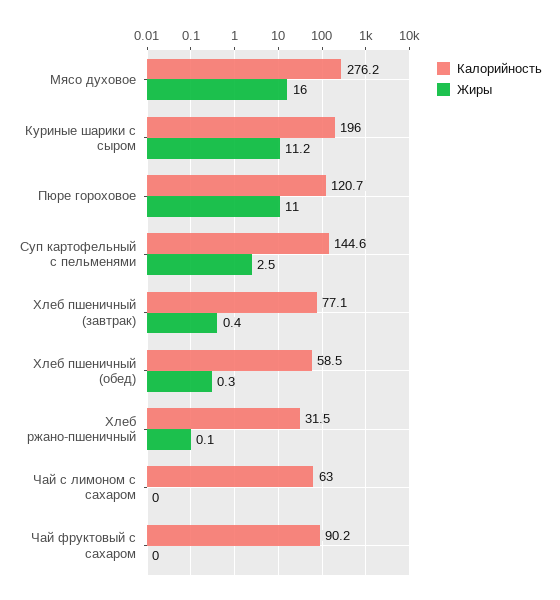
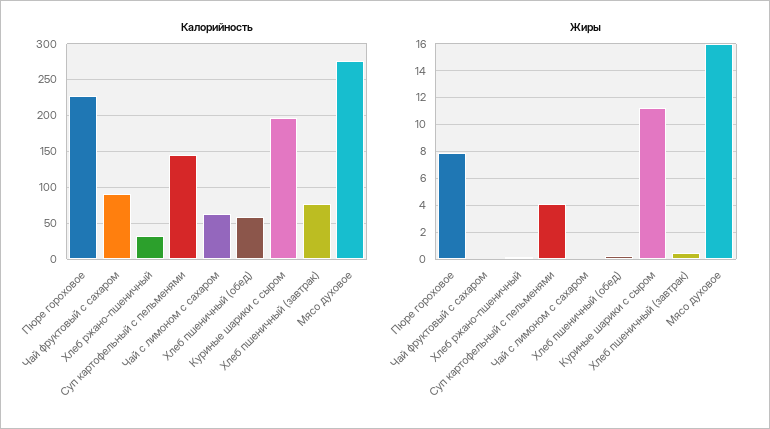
  {
    "Калорийность": {
      "Мясо духовое": 276.2,
      "Куриные шарики с сыром": 196,
-     "Пюре гороховое": 120.7,
+     "Пюре гороховое": 230,
      "Суп картофельный с пельменями": 144.6,
      "Хлеб пшеничный (завтрак)": 77.1,
      "Хлеб пшеничный (обед)": 58.5,
      "Хлеб ржано-пшеничный": 31.5,
      "Чай с лимоном с сахаром": 63,
      "Чай фруктовый с сахаром": 90.2
    },
    "Жиры": {
      "Мясо духовое": 16,
      "Куриные шарики с сыром": 11.2,
-     "Пюре гороховое": 11,
+     "Пюре гороховое": 8,
-     "Суп картофельный с пельменями": 2.5,
+     "Суп картофельный с пельменями": 4,
      "Хлеб пшеничный (завтрак)": 0.4,
      "Хлеб пшеничный (обед)": 0.3,
      "Хлеб ржано-пшеничный": 0.1,
      "Чай с лимоном с сахаром": 0,
      "Чай фруктовый с сахаром": 0
    }
  }

